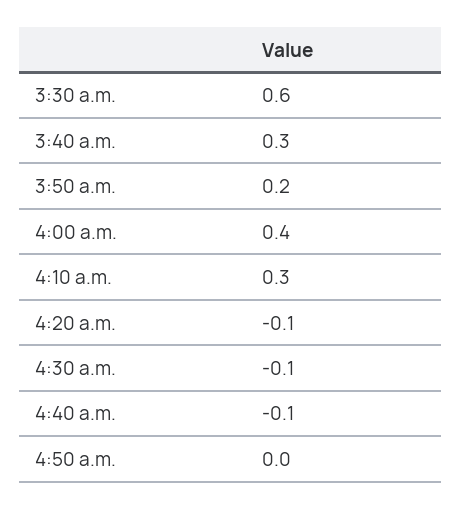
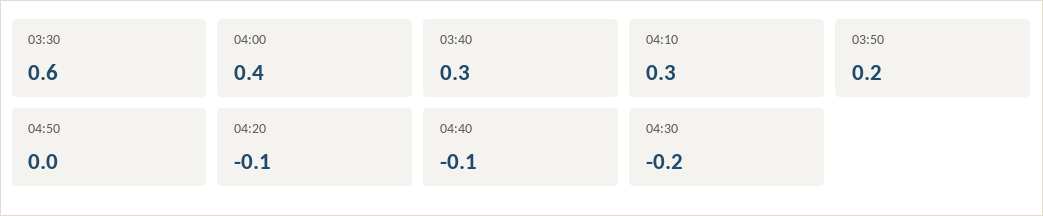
  {
    "3:30 a.m.": 0.6,
    "3:40 a.m.": 0.3,
    "3:50 a.m.": 0.2,
    "4:00 a.m.": 0.4,
    "4:10 a.m.": 0.3,
    "4:20 a.m.": -0.1,
-   "4:30 a.m.": -0.1,
+   "4:30 a.m.": -0.2,
    "4:40 a.m.": -0.1,
    "4:50 a.m.": 0
  }

